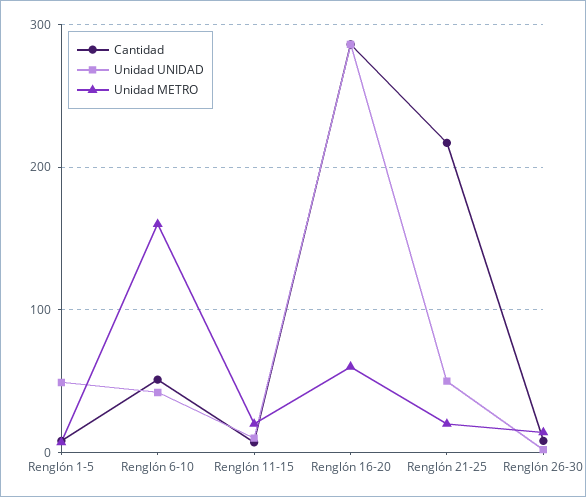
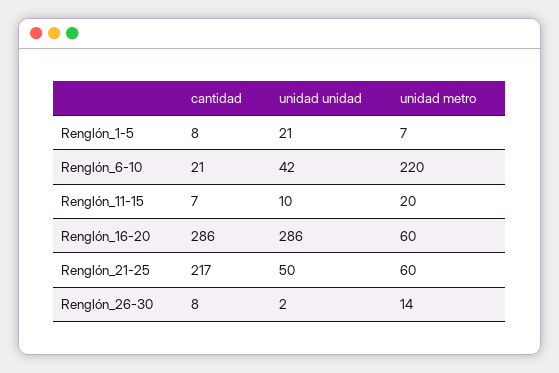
  {
    "Cantidad": {
      "Renglón 1-5": 8,
-     "Renglón 6-10": 50,
+     "Renglón 6-10": 21,
      "Renglón 11-15": 7,
      "Renglón 16-20": 286,
      "Renglón 21-25": 217,
      "Renglón 26-30": 8
    },
    "Unidad UNIDAD": {
-     "Renglón 1-5": 50,
+     "Renglón 1-5": 21,
      "Renglón 6-10": 42,
      "Renglón 11-15": 10,
      "Renglón 16-20": 286,
      "Renglón 21-25": 50,
      "Renglón 26-30": 2
    },
    "Unidad METRO": {
      "Renglón 1-5": 7,
-     "Renglón 6-10": 160,
+     "Renglón 6-10": 220,
      "Renglón 11-15": 20,
      "Renglón 16-20": 60,
-     "Renglón 21-25": 20,
+     "Renglón 21-25": 60,
      "Renglón 26-30": 14
    }
  }

